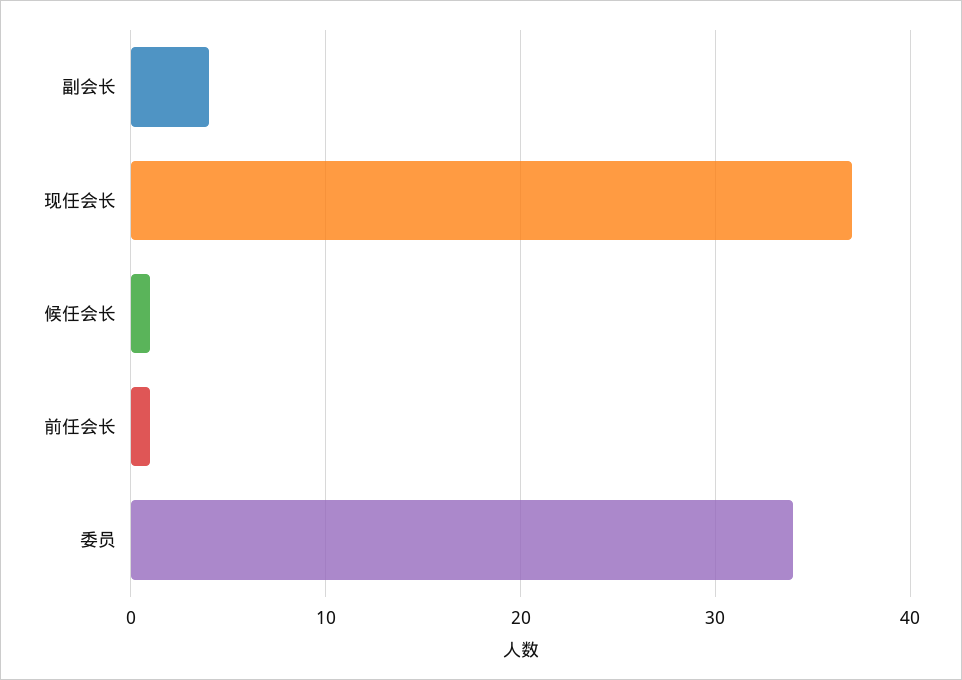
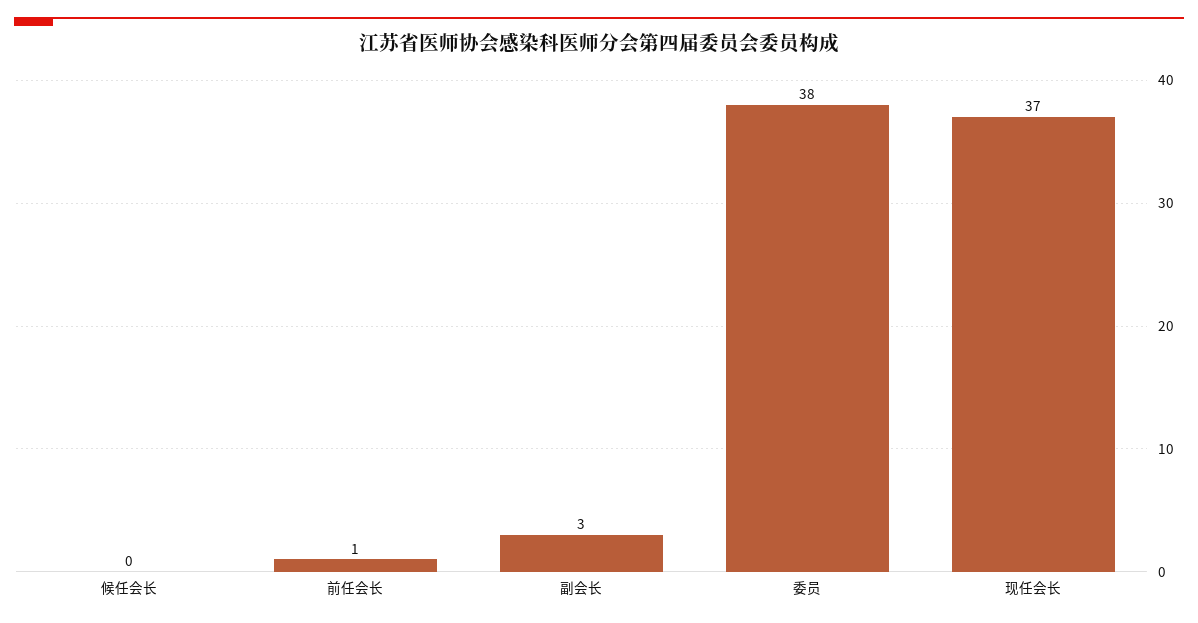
  {
-   "副会长": 4,
+   "副会长": 3,
    "现任会长": 37,
-   "候任会长": 1,
+   "候任会长": 0,
    "前任会长": 1,
-   "委员": 34
+   "委员": 38
  }

